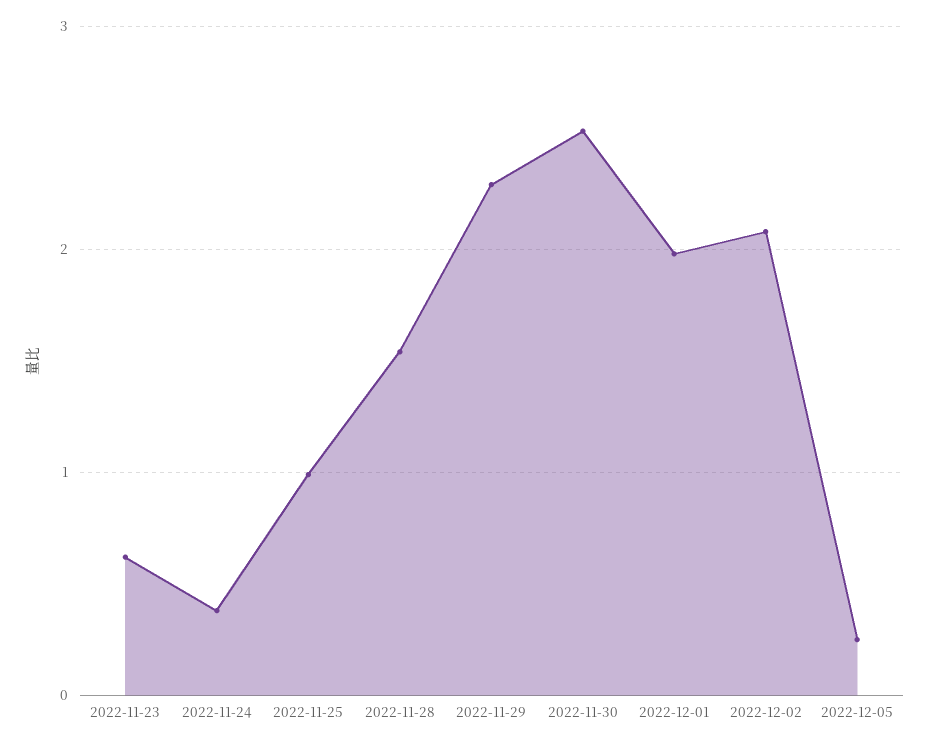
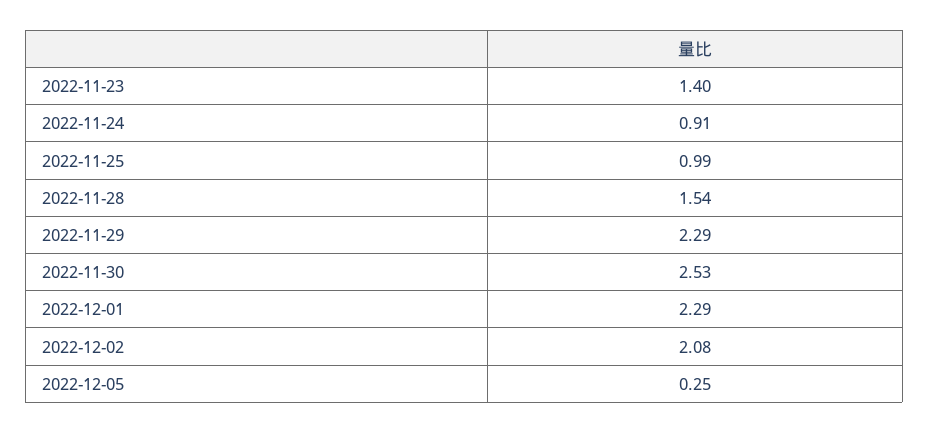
  {
-   "2022-11-23": 0.6,
+   "2022-11-23": 1.4,
-   "2022-11-24": 0.4,
+   "2022-11-24": 0.91,
    "2022-11-25": 0.99,
    "2022-11-28": 1.54,
    "2022-11-29": 2.29,
    "2022-11-30": 2.53,
-   "2022-12-01": 2,
+   "2022-12-01": 2.29,
    "2022-12-02": 2.08,
    "2022-12-05": 0.25
  }

